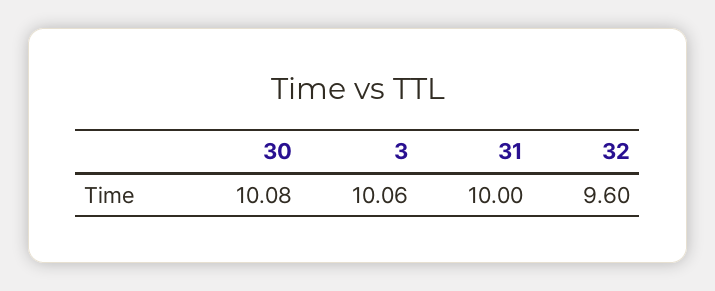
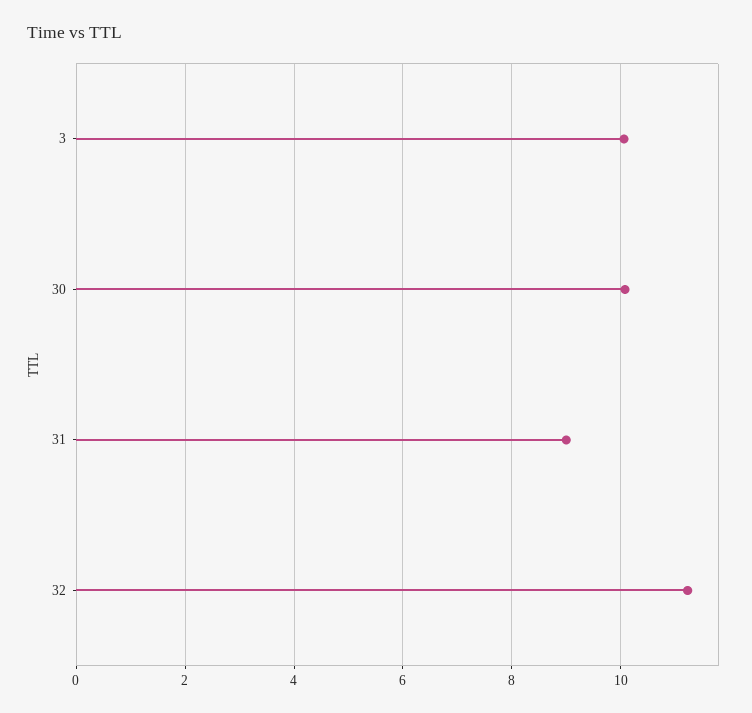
  {
    "30": 10.08,
    "3": 10.06,
-   "31": 10,
+   "31": 9,
-   "32": 9.6
+   "32": 11.2
  }

